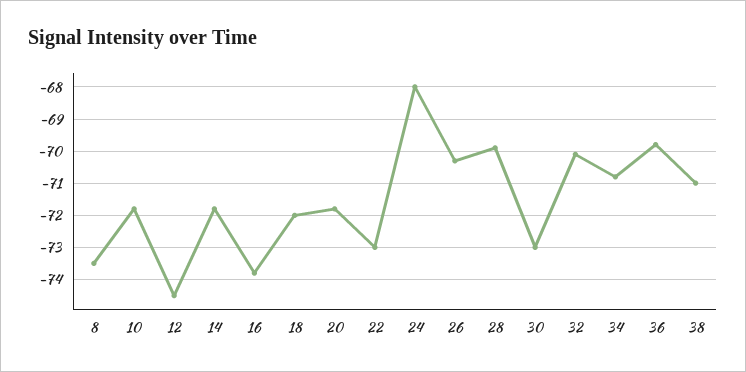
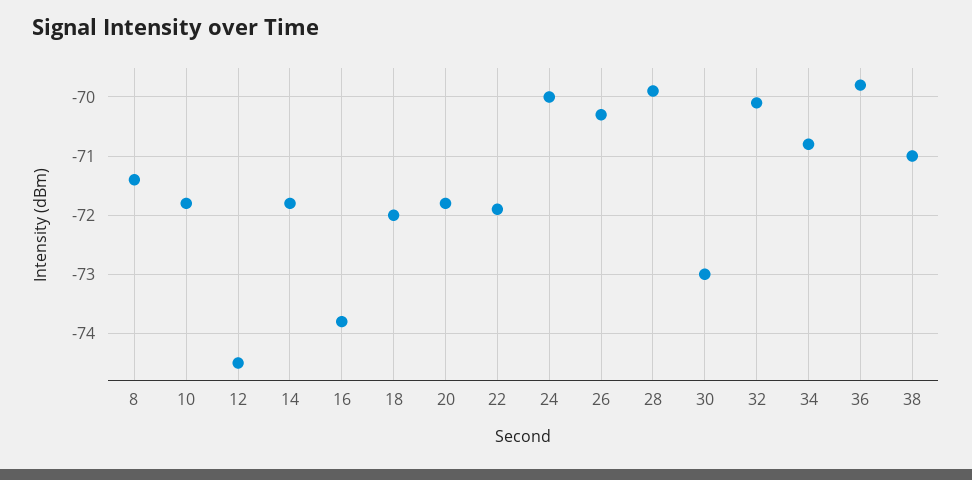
  {
-   "8": -73.5,
+   "8": -71.5,
    "10": -72,
    "12": -74.5,
    "14": -72,
    "16": -74,
    "18": -72,
    "20": -72,
-   "22": -73,
+   "22": -72,
-   "24": -68,
+   "24": -70,
    "26": -70.5,
    "28": -70,
    "30": -73,
    "32": -70,
    "34": -71,
    "36": -70,
    "38": -71
  }

